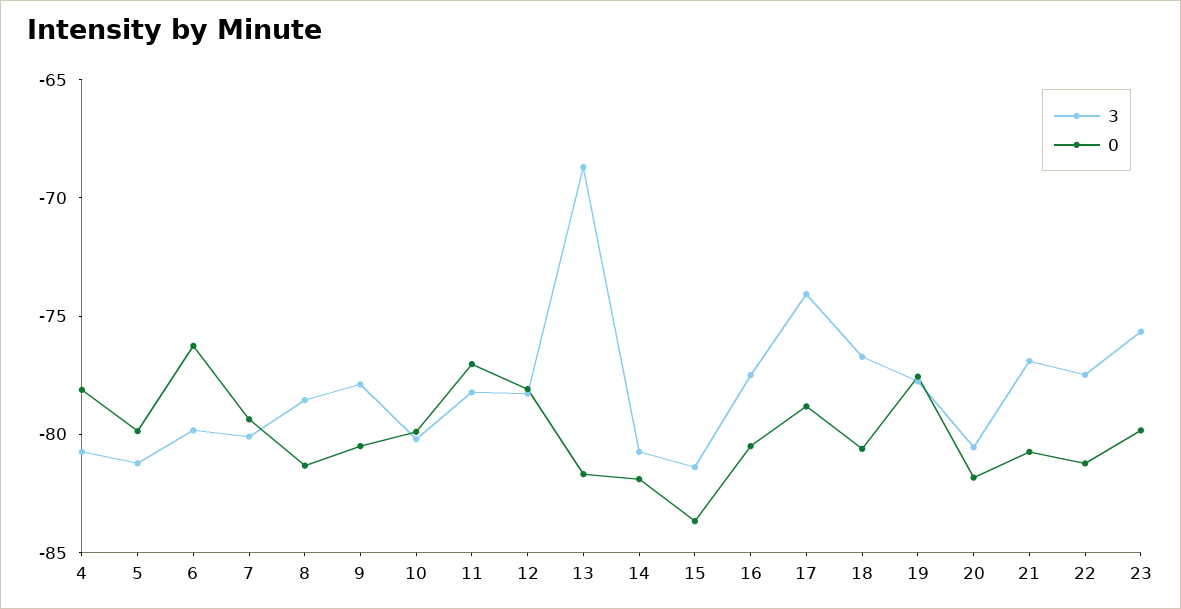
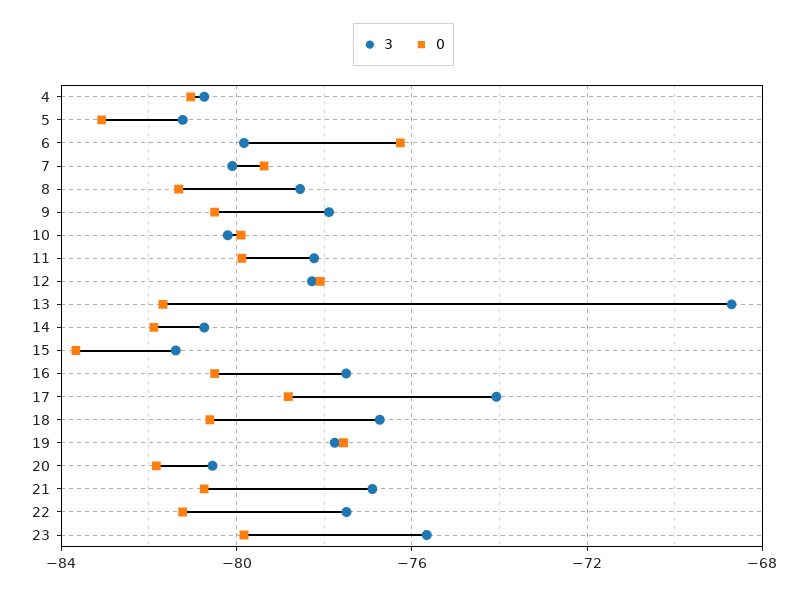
  {
    "3": {
      "4": -80.5,
      "5": -81,
      "6": -80,
      "7": -80,
      "8": -78.5,
      "9": -78,
      "10": -80,
      "11": -78,
      "12": -78.5,
      "13": -68.5,
      "14": -80.5,
      "15": -81.5,
      "16": -77.5,
      "17": -74,
      "18": -76.5,
      "19": -78,
      "20": -80.5,
      "21": -77,
      "22": -77.5,
      "23": -75.5
    },
    "0": {
-     "4": -78,
+     "4": -81,
-     "5": -80,
+     "5": -83,
      "6": -76.5,
      "7": -79.5,
      "8": -81.5,
      "9": -80.5,
      "10": -80,
-     "11": -77,
+     "11": -80,
      "12": -78,
      "13": -81.5,
      "14": -82,
      "15": -83.5,
      "16": -80.5,
      "17": -79,
      "18": -80.5,
      "19": -77.5,
      "20": -82,
      "21": -80.5,
      "22": -81,
      "23": -80
    }
  }

